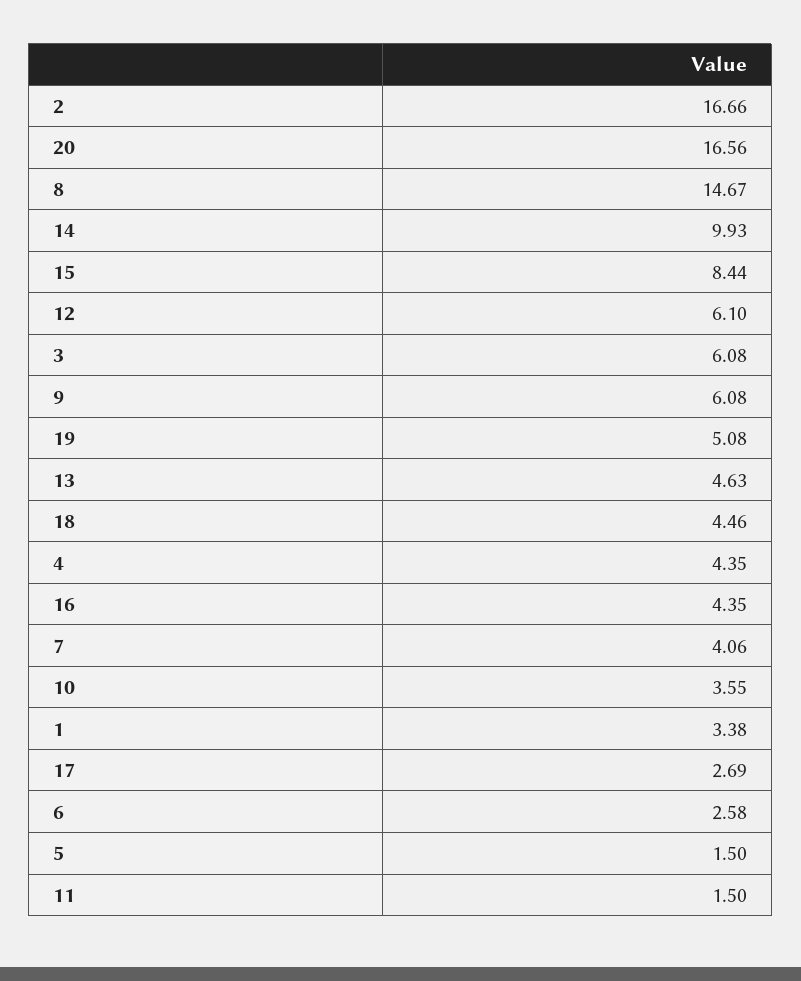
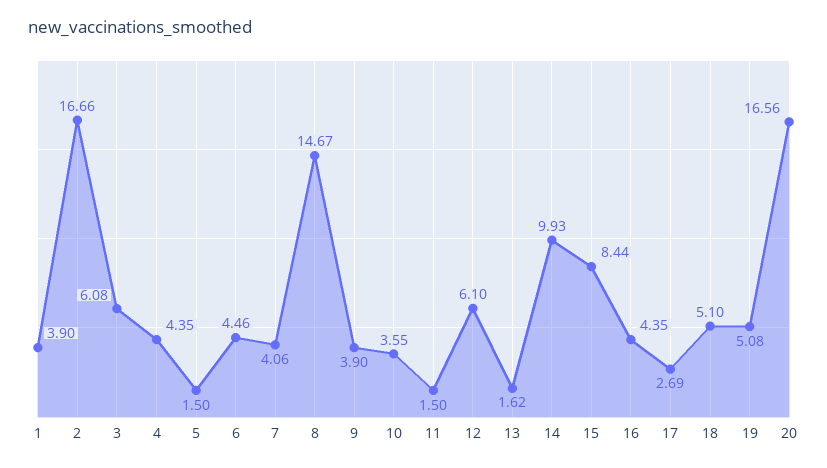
  {
    "2": 16.66,
    "20": 16.56,
    "8": 14.67,
    "14": 9.93,
    "15": 8.44,
    "12": 6.1,
    "3": 6.08,
-   "9": 6.08,
+   "9": 3.9,
    "19": 5.08,
-   "13": 4.63,
+   "13": 1.62,
-   "18": 4.46,
+   "18": 5.1,
    "4": 4.35,
    "16": 4.35,
    "7": 4.06,
    "10": 3.55,
-   "1": 3.38,
+   "1": 3.9,
    "17": 2.69,
-   "6": 2.58,
+   "6": 4.46,
    "5": 1.5,
    "11": 1.5
  }

